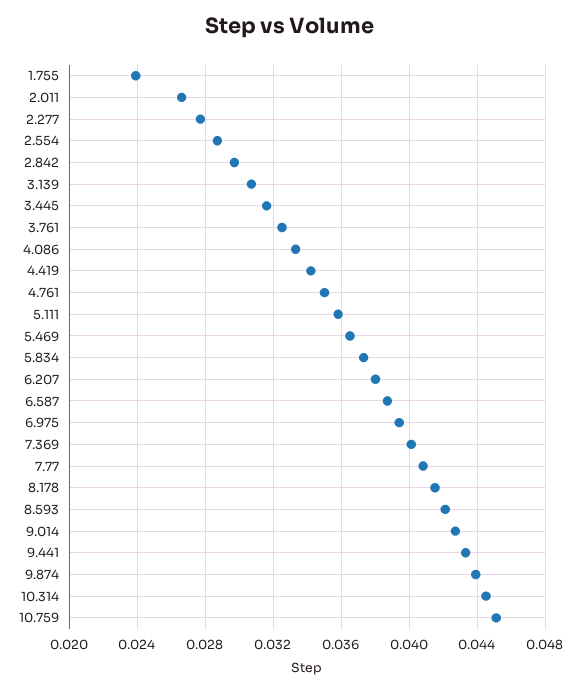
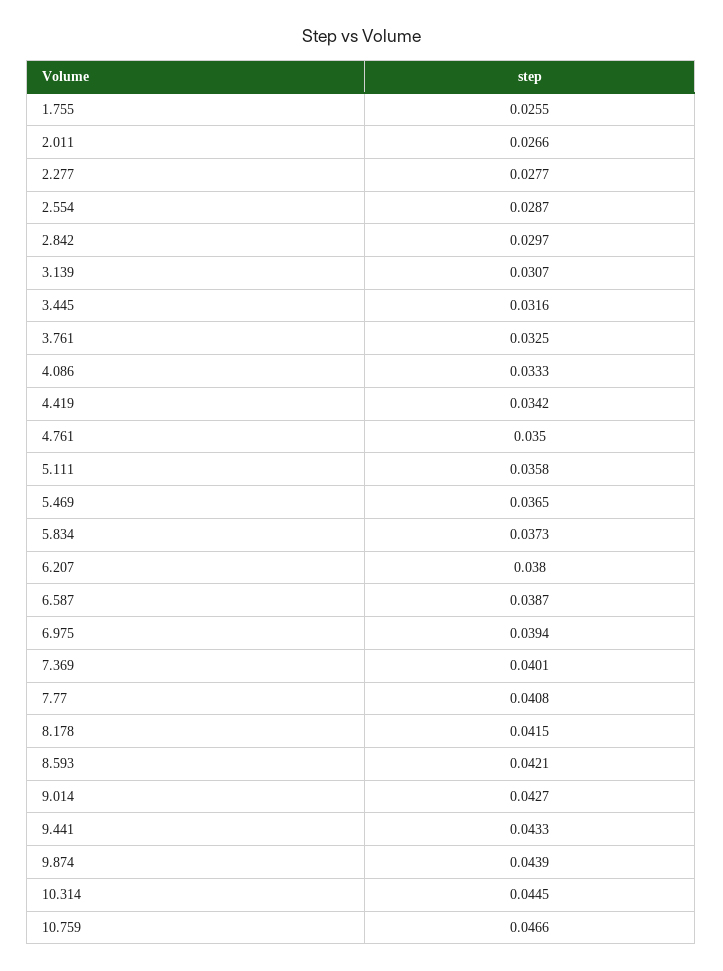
  {
-   "1.755": 0.024,
+   "1.755": 0.0255,
    "2.011": 0.0266,
    "2.277": 0.0277,
    "2.554": 0.0287,
    "2.842": 0.0297,
    "3.139": 0.0307,
    "3.445": 0.0316,
    "3.761": 0.0325,
    "4.086": 0.0333,
    "4.419": 0.0342,
    "4.761": 0.035,
    "5.111": 0.0358,
    "5.469": 0.0365,
    "5.834": 0.0373,
    "6.207": 0.038,
    "6.587": 0.0387,
    "6.975": 0.0394,
    "7.369": 0.0401,
    "7.77": 0.0408,
    "8.178": 0.0415,
    "8.593": 0.0421,
    "9.014": 0.0427,
    "9.441": 0.0433,
    "9.874": 0.0439,
    "10.314": 0.0445,
-   "10.759": 0.045
+   "10.759": 0.0466
  }

